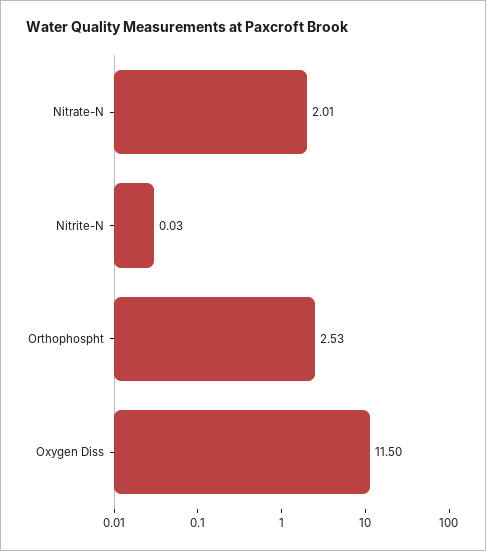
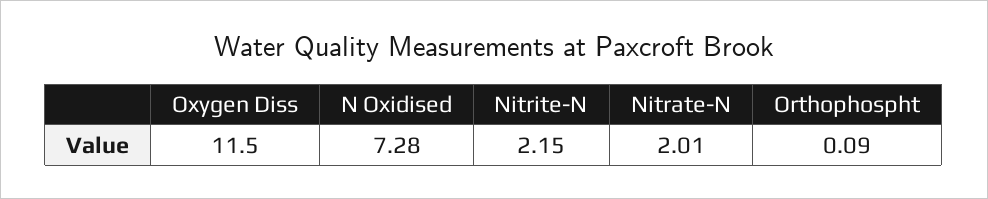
  {
    "Nitrate-N": 2.01,
-   "Nitrite-N": 0.03,
+   "Nitrite-N": 2.15,
-   "Orthophospht": 2.53,
+   "Orthophospht": 0.09,
-   "Oxygen Diss": 11.5
+   "Oxygen Diss": 11.5,
+   "N Oxidised": 7.28
  }

